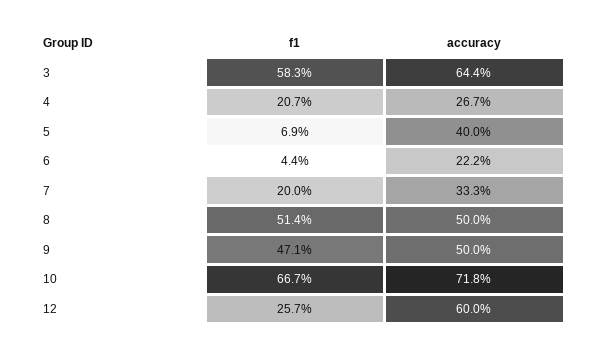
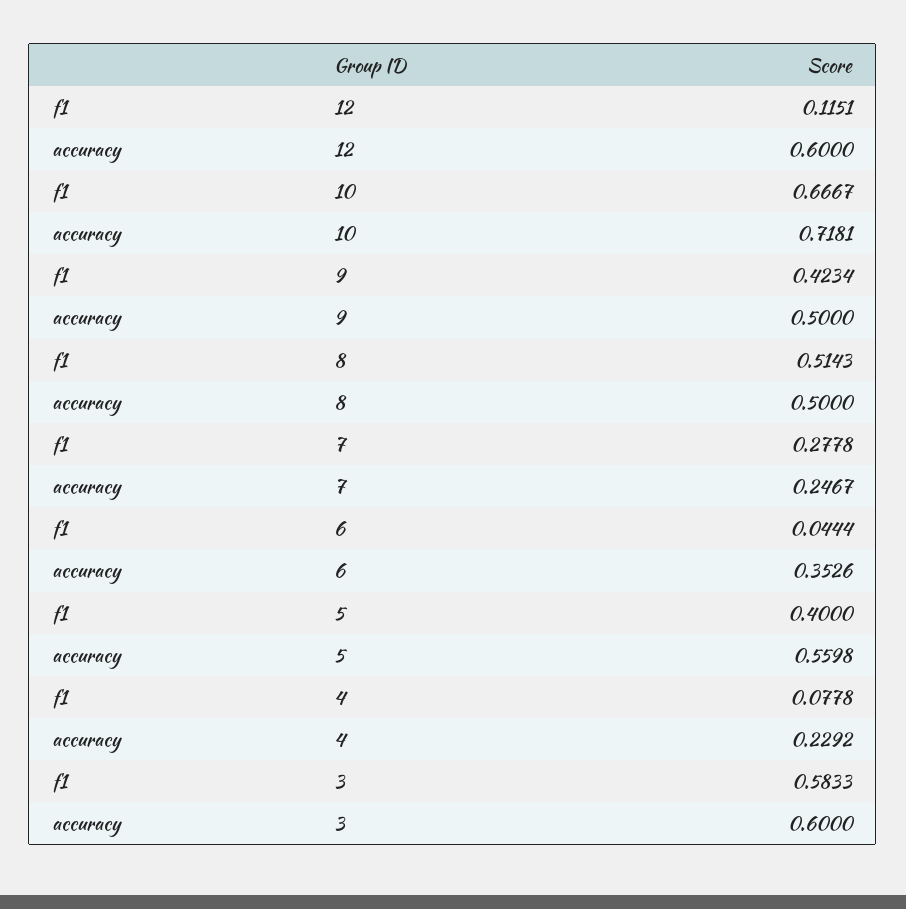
  {
    "f1": {
      "3": 0.5833,
-     "4": 0.207,
+     "4": 0.0778,
-     "5": 0.069,
+     "5": 0.4,
      "6": 0.0444,
-     "7": 0.2,
+     "7": 0.2778,
      "8": 0.5143,
-     "9": 0.471,
+     "9": 0.4234,
      "10": 0.6667,
-     "12": 0.257
+     "12": 0.1151
    },
    "accuracy": {
-     "3": 0.644,
+     "3": 0.6,
-     "4": 0.267,
+     "4": 0.2292,
-     "5": 0.4,
+     "5": 0.5598,
-     "6": 0.222,
+     "6": 0.3526,
-     "7": 0.333,
+     "7": 0.2467,
      "8": 0.5,
      "9": 0.5,
      "10": 0.7181,
      "12": 0.6
    }
  }

